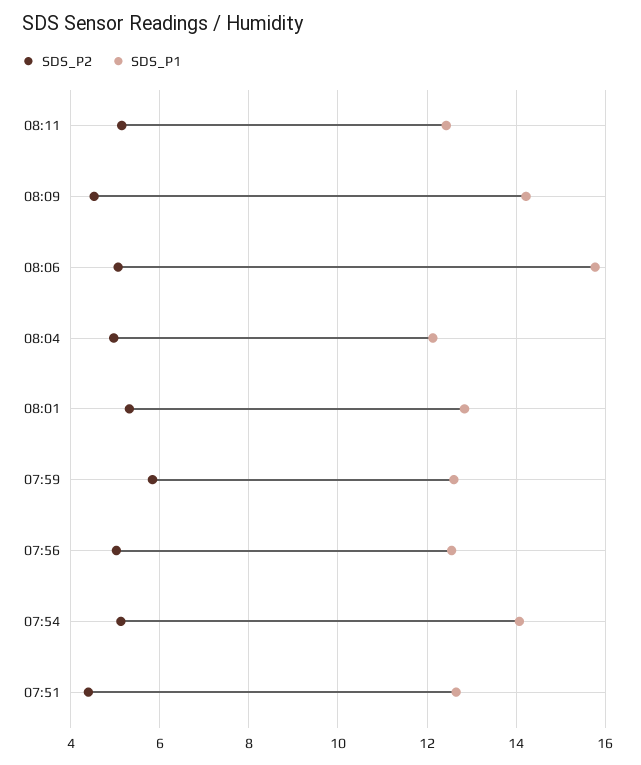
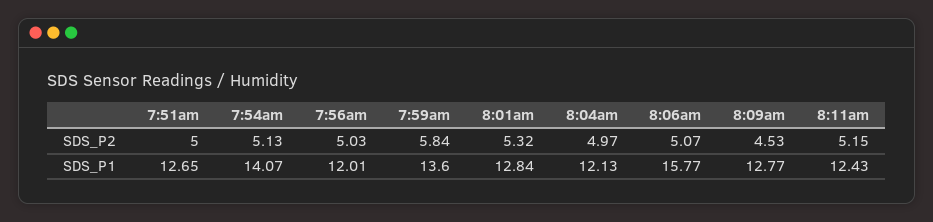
  {
    "SDS_P2": {
      "08:11": 5.15,
      "08:09": 4.53,
      "08:06": 5.07,
      "08:04": 4.97,
      "08:01": 5.32,
      "07:59": 5.84,
      "07:56": 5.03,
      "07:54": 5.13,
-     "07:51": 4.4
+     "07:51": 5
    },
    "SDS_P1": {
      "08:11": 12.43,
-     "08:09": 14.2,
+     "08:09": 12.77,
      "08:06": 15.77,
      "08:04": 12.13,
      "08:01": 12.84,
-     "07:59": 12.6,
+     "07:59": 13.6,
-     "07:56": 12.6,
+     "07:56": 12.01,
      "07:54": 14.07,
      "07:51": 12.65
    }
  }

